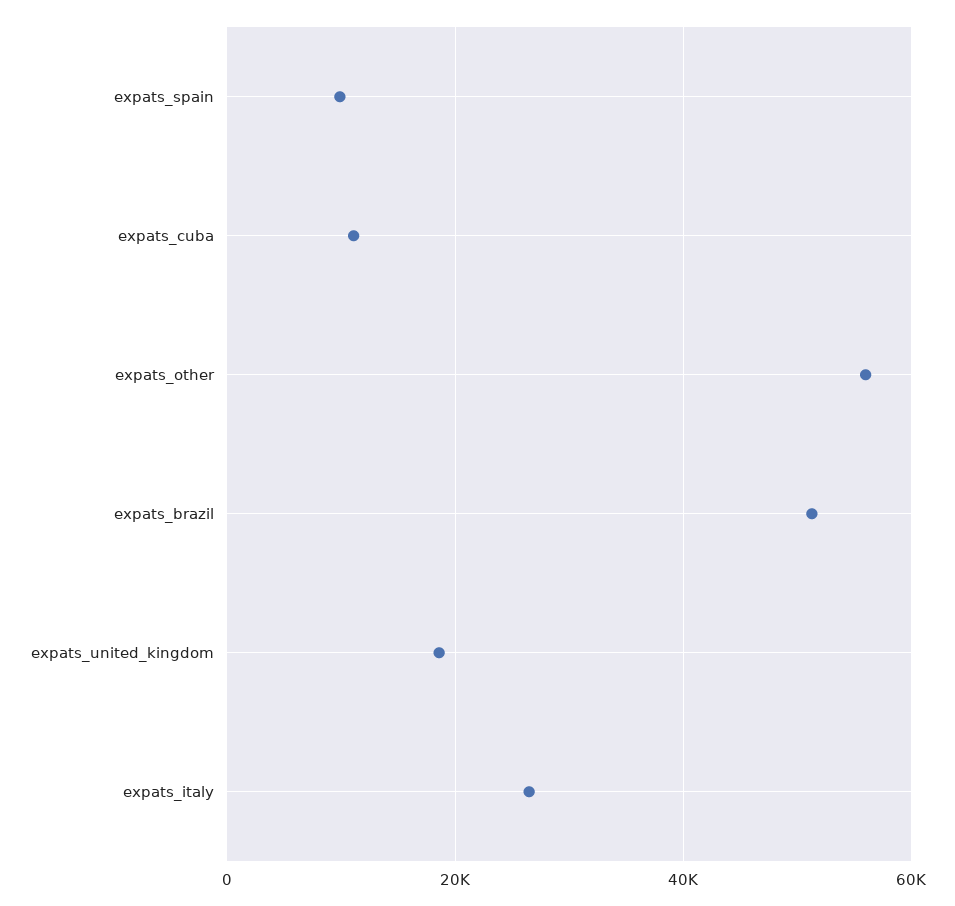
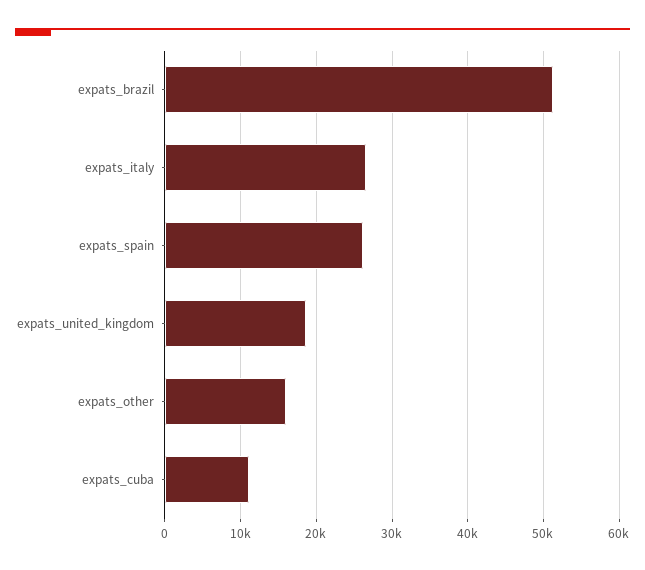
  {
-   "expats_spain": 10000,
+   "expats_spain": 26000,
    "expats_cuba": 11000,
-   "expats_other": 56000,
+   "expats_other": 16000,
    "expats_brazil": 51000,
    "expats_united_kingdom": 19000,
    "expats_italy": 27000
  }

